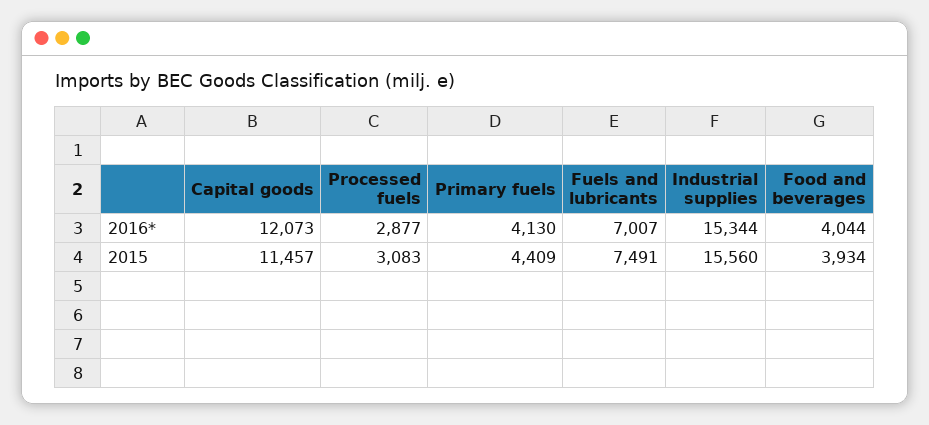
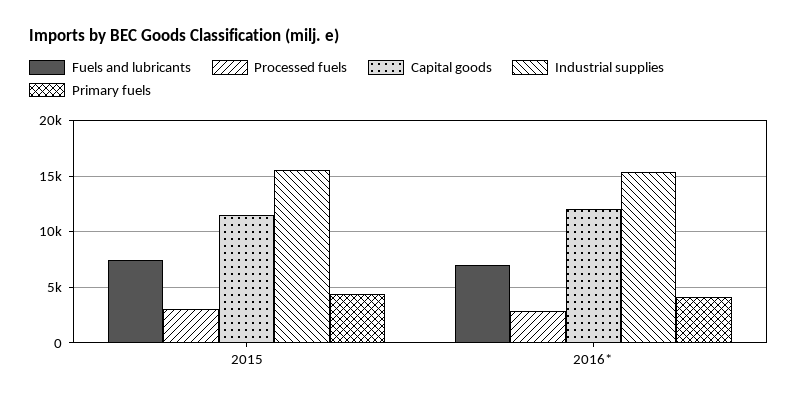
  {
    "Capital goods": {
      "2016*": 12073,
      "2015": 11457
    },
    "Processed fuels": {
      "2016*": 2877,
      "2015": 3083
    },
    "Primary fuels": {
      "2016*": 4130,
      "2015": 4409
    },
    "Fuels and lubricants": {
      "2016*": 7007,
      "2015": 7491
    },
    "Industrial supplies": {
      "2016*": 15344,
      "2015": 15560
-   },
+   }
-   "Food and beverages": {
-     "2016*": 4044,
-     "2015": 3934
-   }
  }

